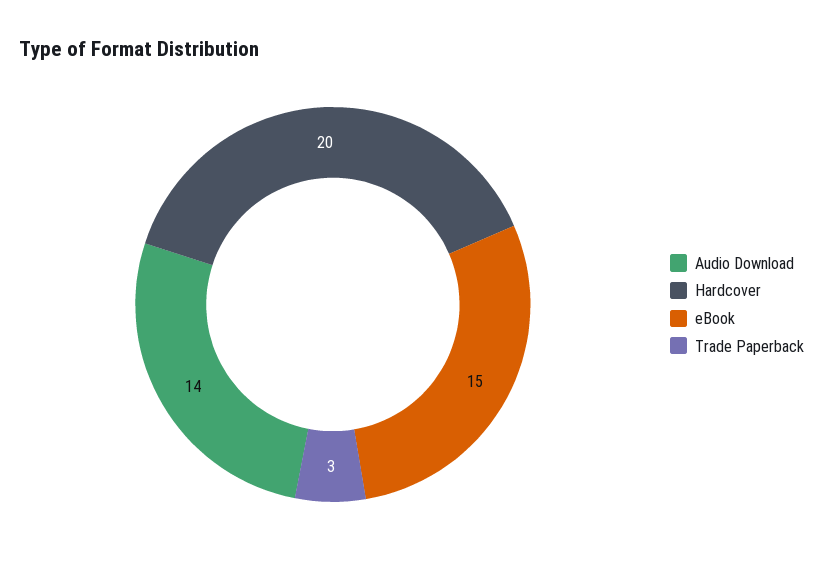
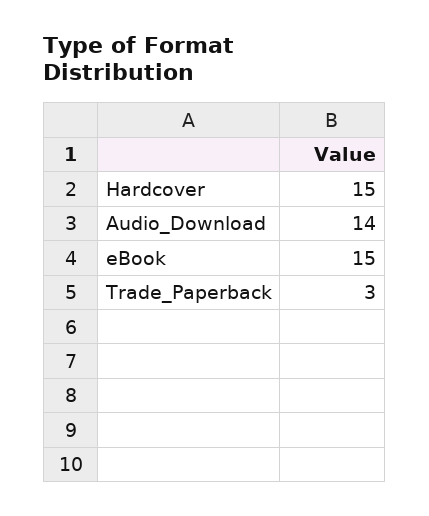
  {
    "Audio Download": 14,
-   "Hardcover": 20,
+   "Hardcover": 15,
    "eBook": 15,
    "Trade Paperback": 3
  }

